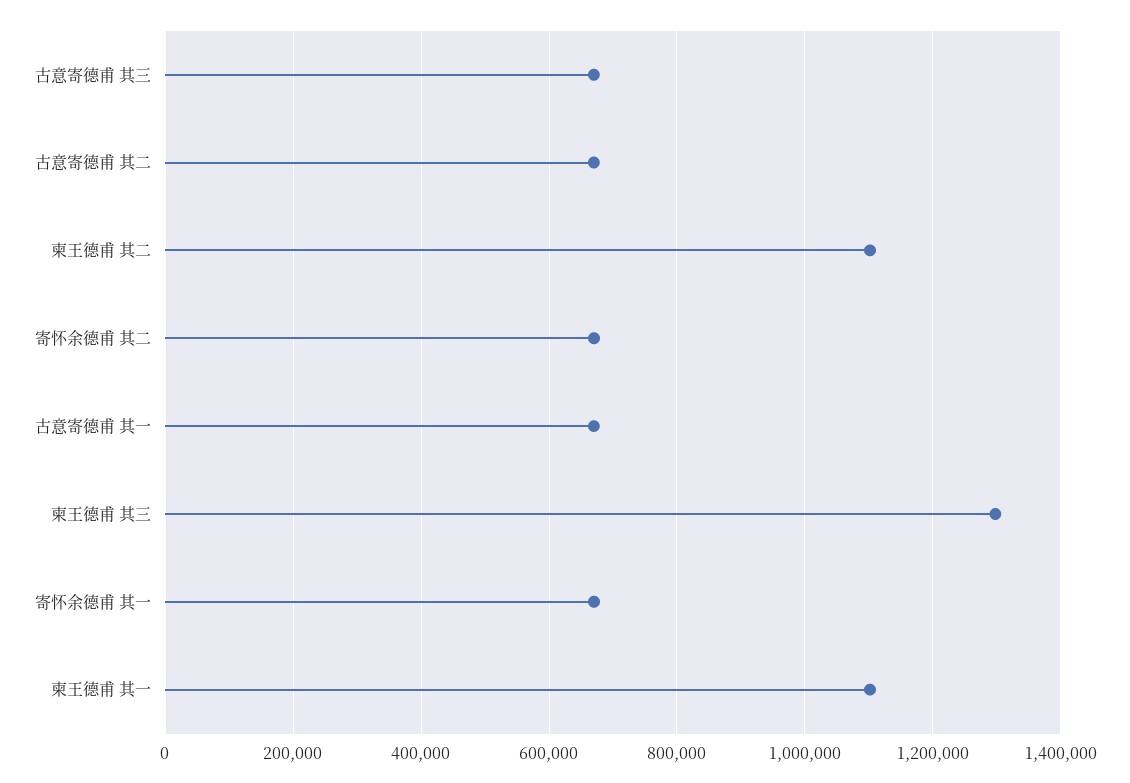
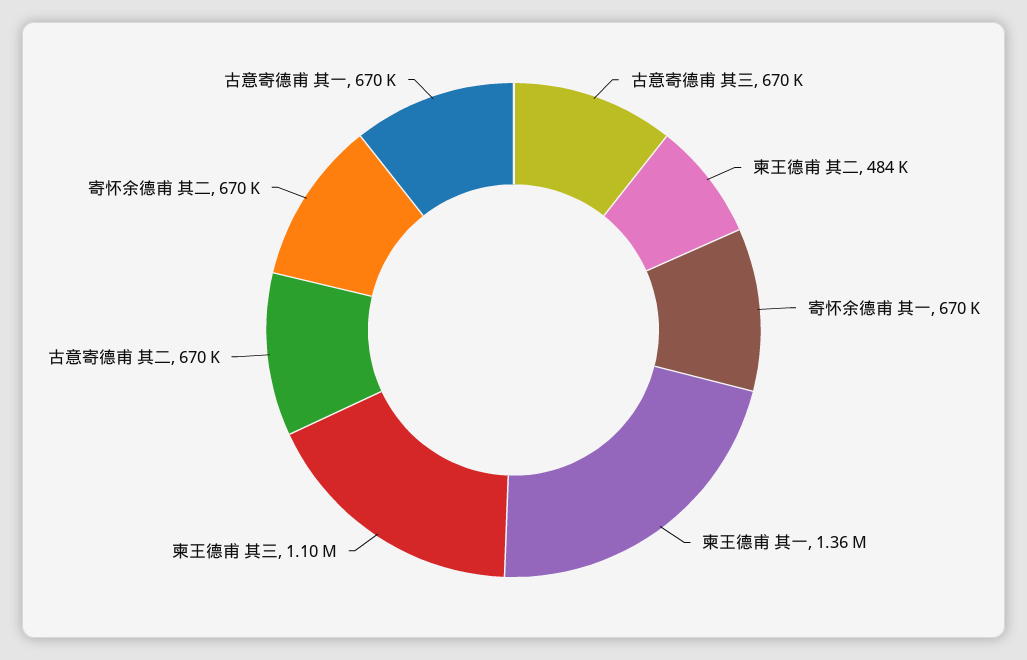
  {
    "古意寄德甫 其三": 670000,
    "古意寄德甫 其二": 670000,
-   "柬王德甫 其二": 1100000,
+   "柬王德甫 其二": 484000,
    "寄怀余德甫 其二": 670000,
    "古意寄德甫 其一": 670000,
-   "柬王德甫 其三": 1300000,
+   "柬王德甫 其三": 1100000,
    "寄怀余德甫 其一": 670000,
-   "柬王德甫 其一": 1100000
+   "柬王德甫 其一": 1360000
  }

